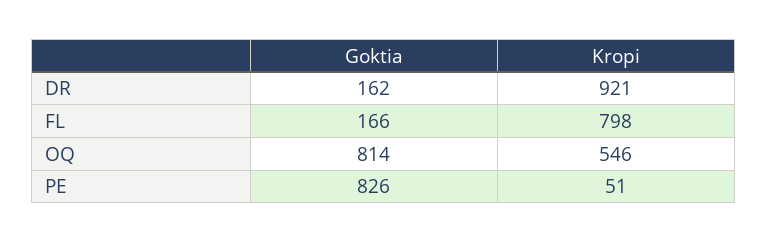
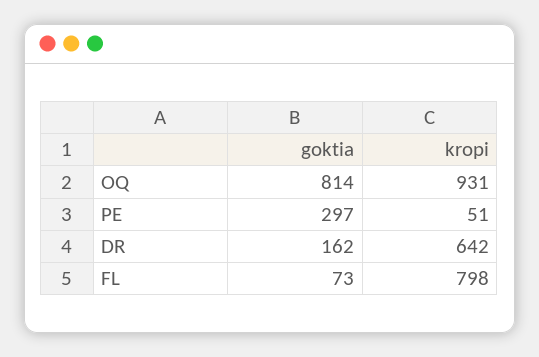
  {
    "Goktia": {
      "DR": 162,
-     "FL": 166,
+     "FL": 73,
      "OQ": 814,
-     "PE": 826
+     "PE": 297
    },
    "Kropi": {
-     "DR": 921,
+     "DR": 642,
      "FL": 798,
-     "OQ": 546,
+     "OQ": 931,
      "PE": 51
    }
  }

